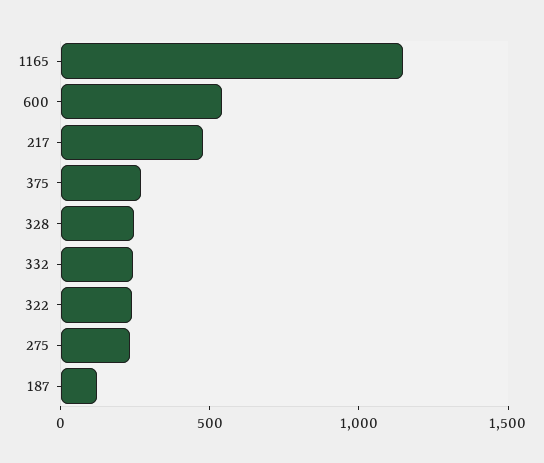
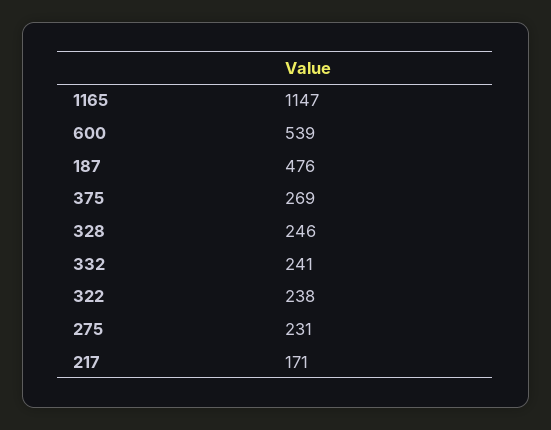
  {
    "1165": 1147,
    "600": 539,
-   "217": 500,
+   "217": 171,
    "375": 269,
    "328": 246,
    "332": 241,
    "322": 238,
    "275": 231,
-   "187": 100
+   "187": 476
  }

